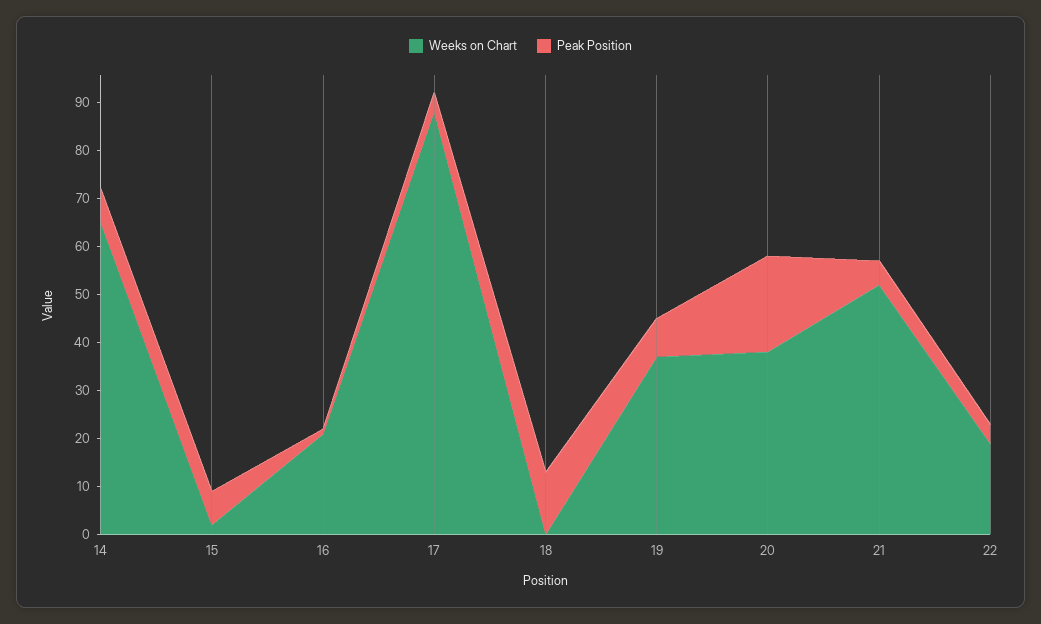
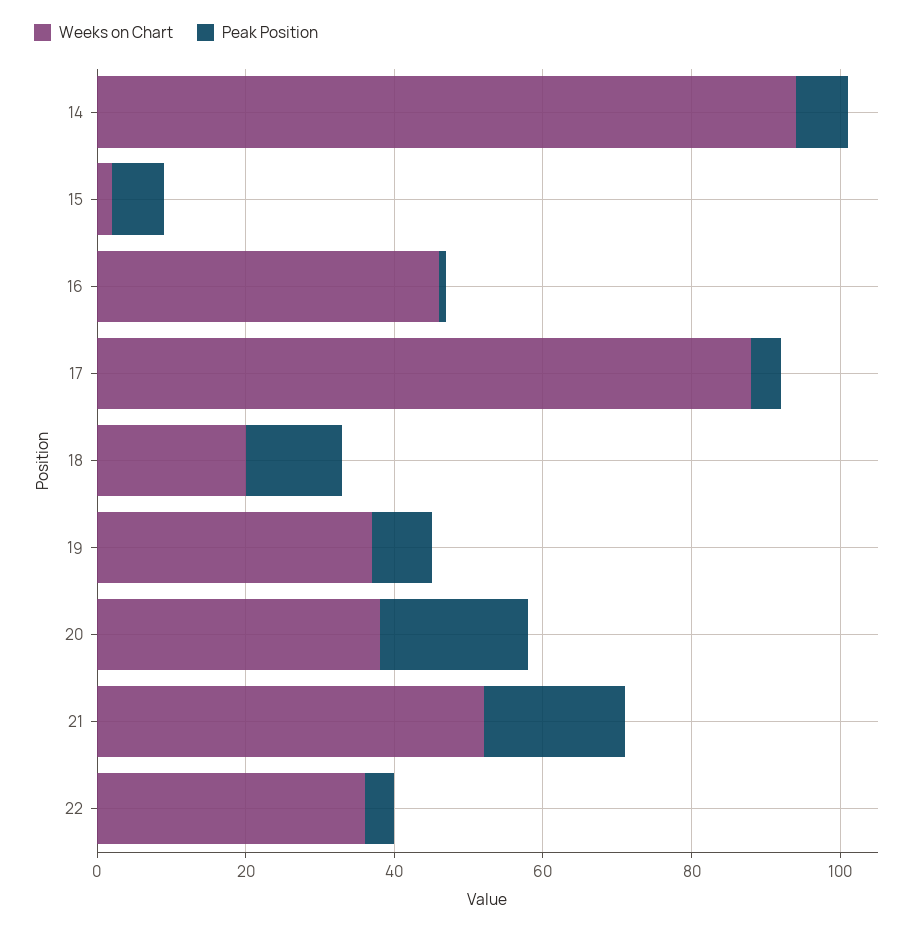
  {
    "Weeks on Chart": {
-     "14": 65,
+     "14": 95,
      "15": 0,
-     "16": 20,
+     "16": 45,
      "17": 90,
-     "18": 0,
+     "18": 20,
      "19": 35,
      "20": 40,
      "21": 50,
-     "22": 20
+     "22": 35
    },
    "Peak Position": {
      "14": 5,
      "15": 5,
      "16": 0,
      "17": 5,
      "18": 15,
      "19": 10,
      "20": 20,
-     "21": 5,
+     "21": 20,
      "22": 5
    }
  }

